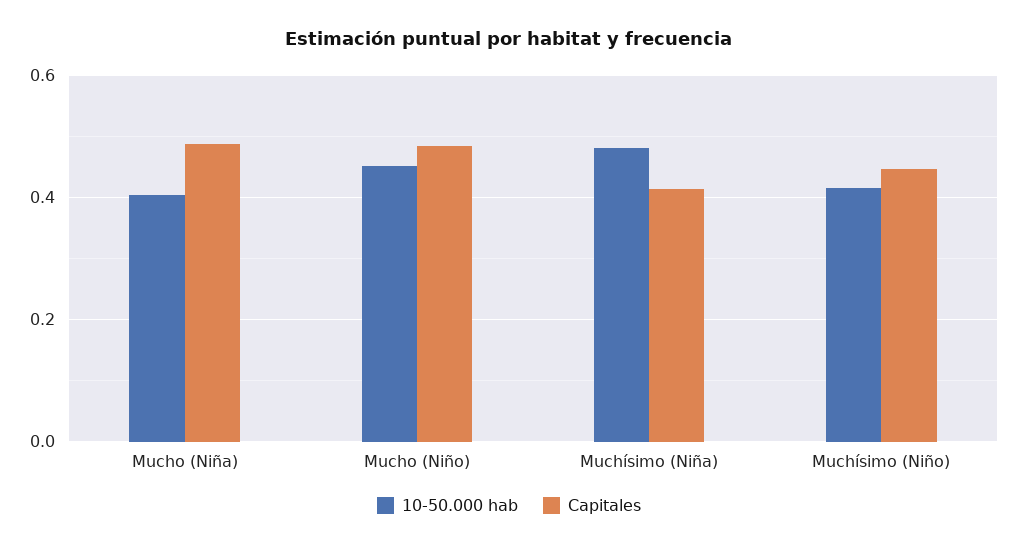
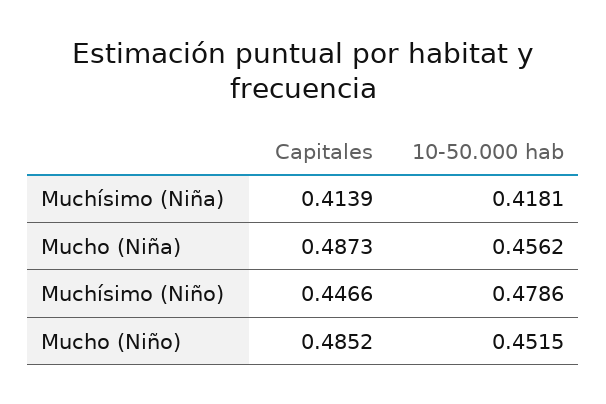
  {
    "10-50.000 hab": {
-     "Mucho (Niña)": 0.4,
+     "Mucho (Niña)": 0.4562,
      "Mucho (Niño)": 0.4515,
-     "Muchísimo (Niña)": 0.48,
+     "Muchísimo (Niña)": 0.4181,
-     "Muchísimo (Niño)": 0.42
+     "Muchísimo (Niño)": 0.4786
    },
    "Capitales": {
      "Mucho (Niña)": 0.4873,
      "Mucho (Niño)": 0.4852,
      "Muchísimo (Niña)": 0.4139,
      "Muchísimo (Niño)": 0.4466
    }
  }

